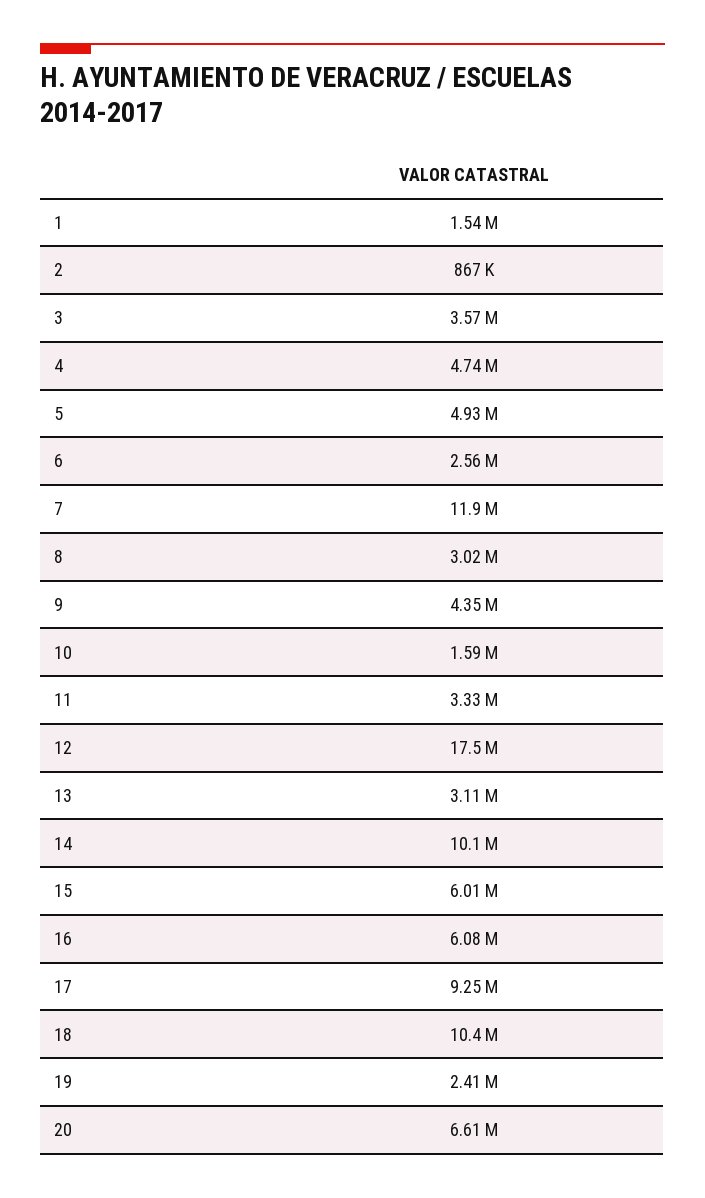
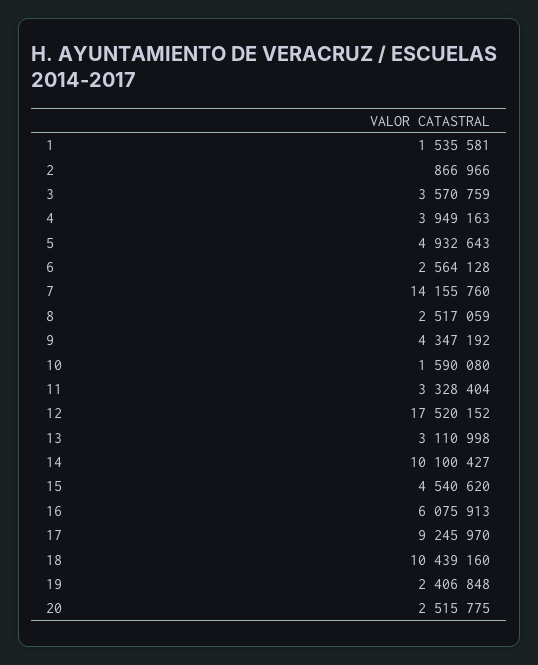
  {
    "1": 1535581,
    "2": 866966,
    "3": 3570759,
-   "4": 4740000,
+   "4": 3949163,
    "5": 4932643,
    "6": 2564128,
-   "7": 11900000,
+   "7": 14155760,
-   "8": 3020000,
+   "8": 2517059,
    "9": 4347192,
    "10": 1590080,
    "11": 3328404,
    "12": 17520152,
    "13": 3110998,
    "14": 10100427,
-   "15": 6010000,
+   "15": 4540620,
    "16": 6075913,
    "17": 9245970,
    "18": 10439160,
    "19": 2406848,
-   "20": 6610000
+   "20": 2515775
  }

